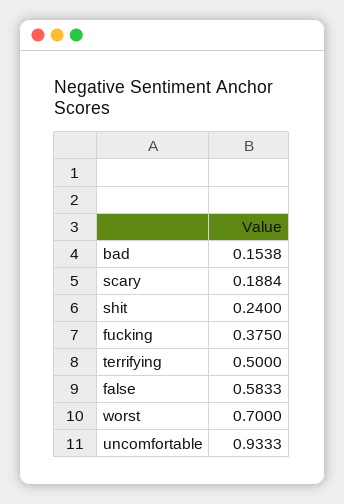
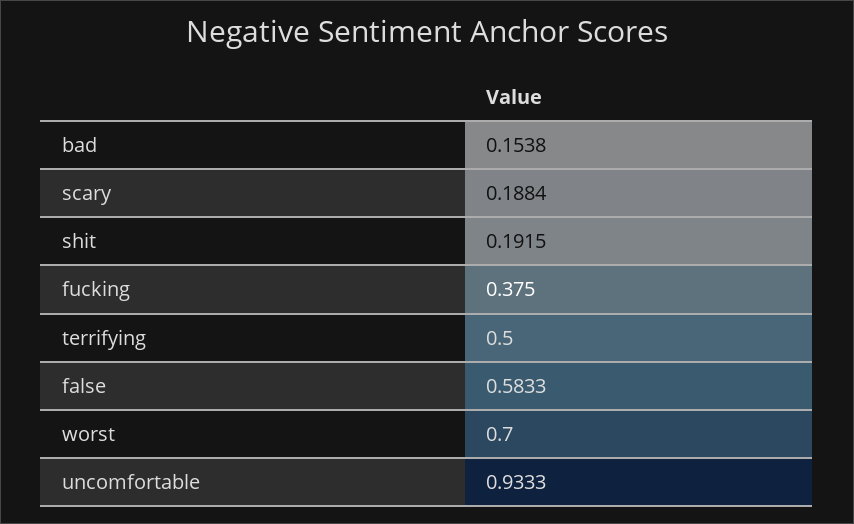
  {
    "bad": 0.1538,
    "scary": 0.1884,
-   "shit": 0.24,
+   "shit": 0.1915,
    "fucking": 0.375,
    "terrifying": 0.5,
    "false": 0.5833,
    "worst": 0.7,
    "uncomfortable": 0.9333
  }

